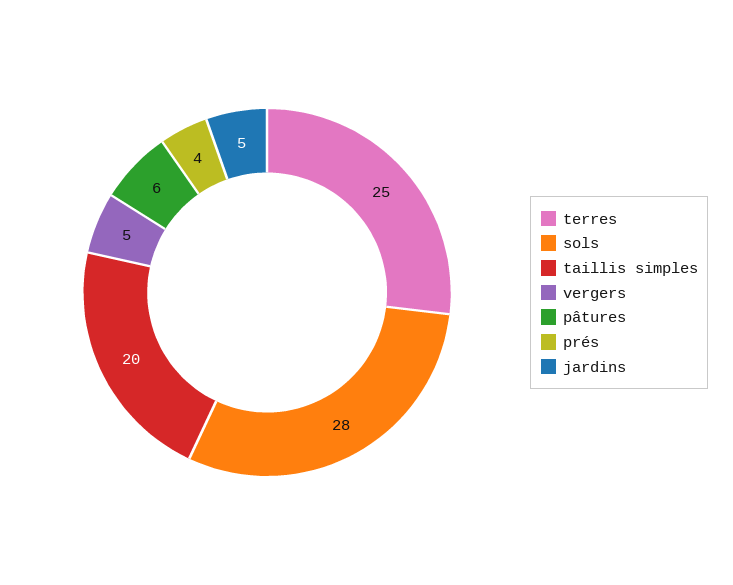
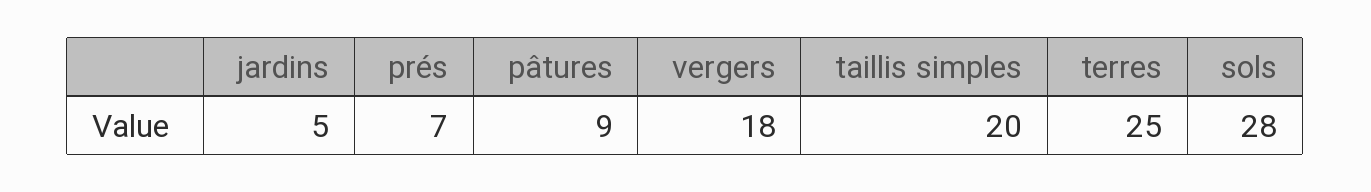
  {
    "terres": 25,
    "sols": 28,
    "taillis simples": 20,
-   "vergers": 5,
+   "vergers": 18,
-   "pâtures": 6,
+   "pâtures": 9,
-   "prés": 4,
+   "prés": 7,
    "jardins": 5
  }

